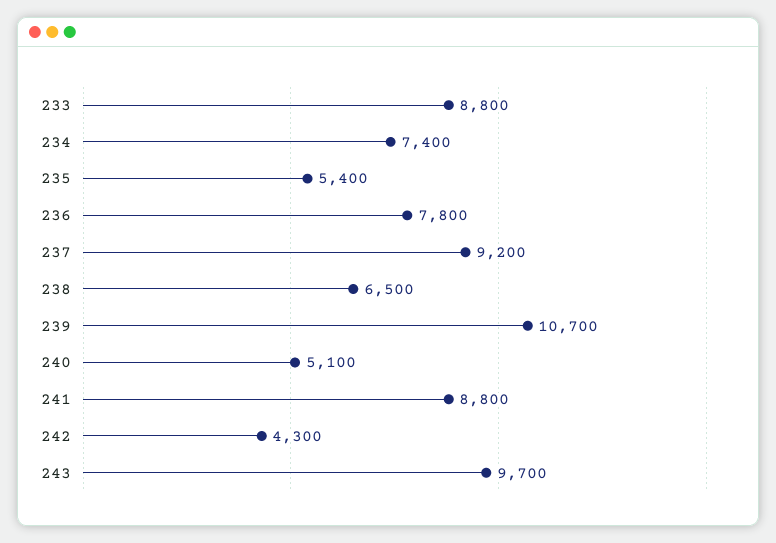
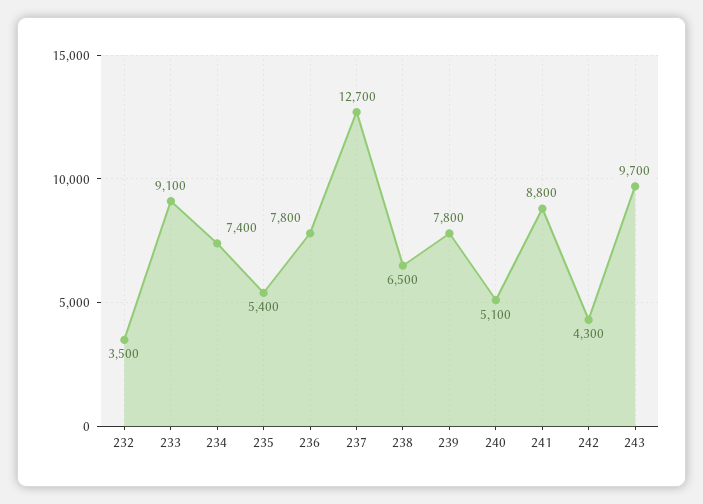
  {
-   "233": 8800,
+   "233": 9100,
    "234": 7400,
    "235": 5400,
    "236": 7800,
-   "237": 9200,
+   "237": 12700,
    "238": 6500,
-   "239": 10700,
+   "239": 7800,
    "240": 5100,
    "241": 8800,
    "242": 4300,
-   "243": 9700
+   "243": 9700,
+   "232": 3500
  }

